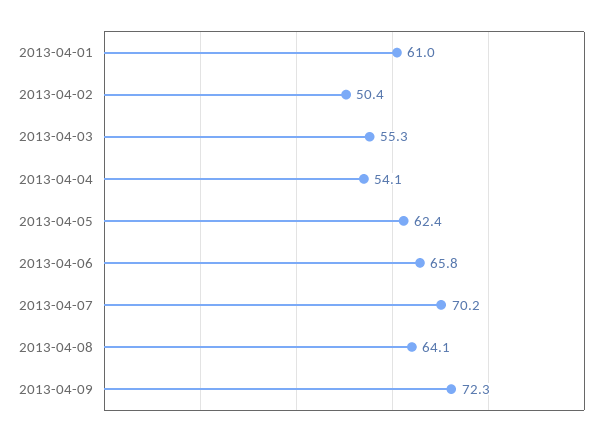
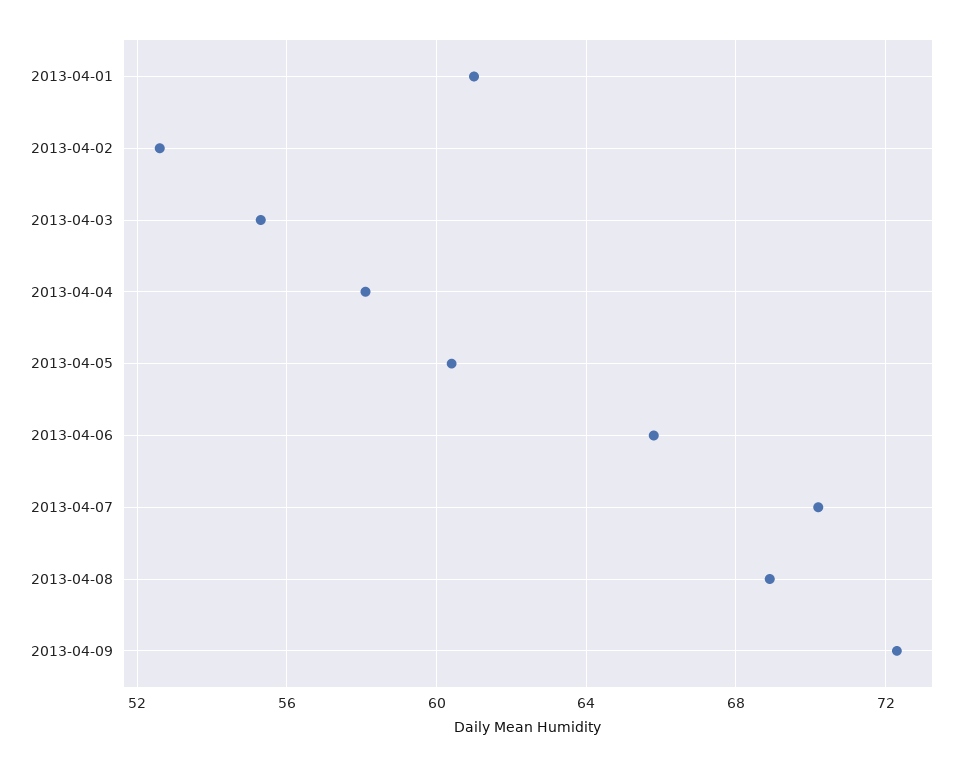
  {
    "2013-04-01": 61,
-   "2013-04-02": 50.4,
+   "2013-04-02": 52.5,
    "2013-04-03": 55.3,
-   "2013-04-04": 54.1,
+   "2013-04-04": 58,
-   "2013-04-05": 62.4,
+   "2013-04-05": 60.5,
    "2013-04-06": 65.8,
    "2013-04-07": 70.2,
-   "2013-04-08": 64.1,
+   "2013-04-08": 69,
    "2013-04-09": 72.3
  }

